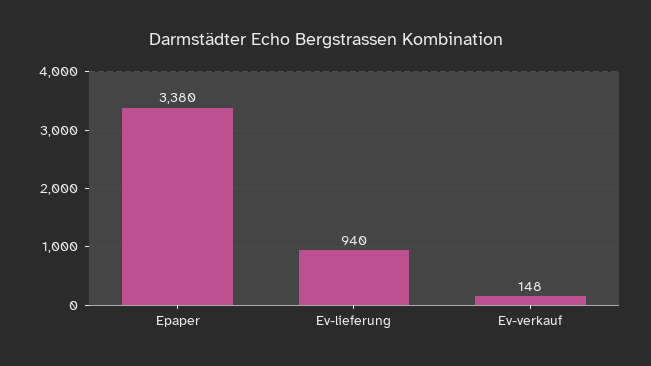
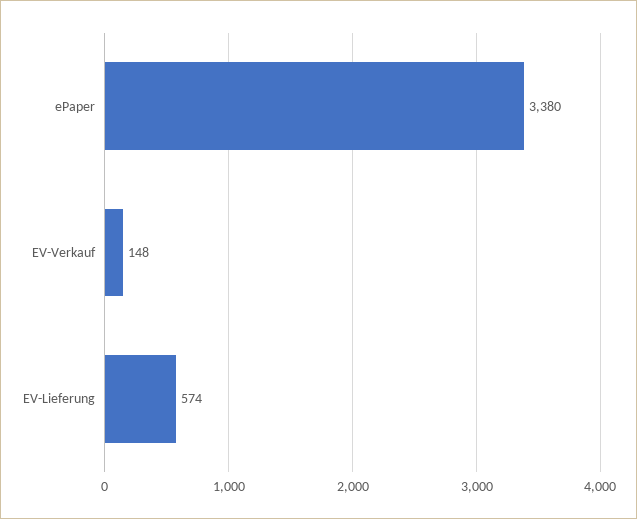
  {
    "Epaper": 3380,
-   "Ev-lieferung": 940,
+   "Ev-lieferung": 574,
    "Ev-verkauf": 148
  }

